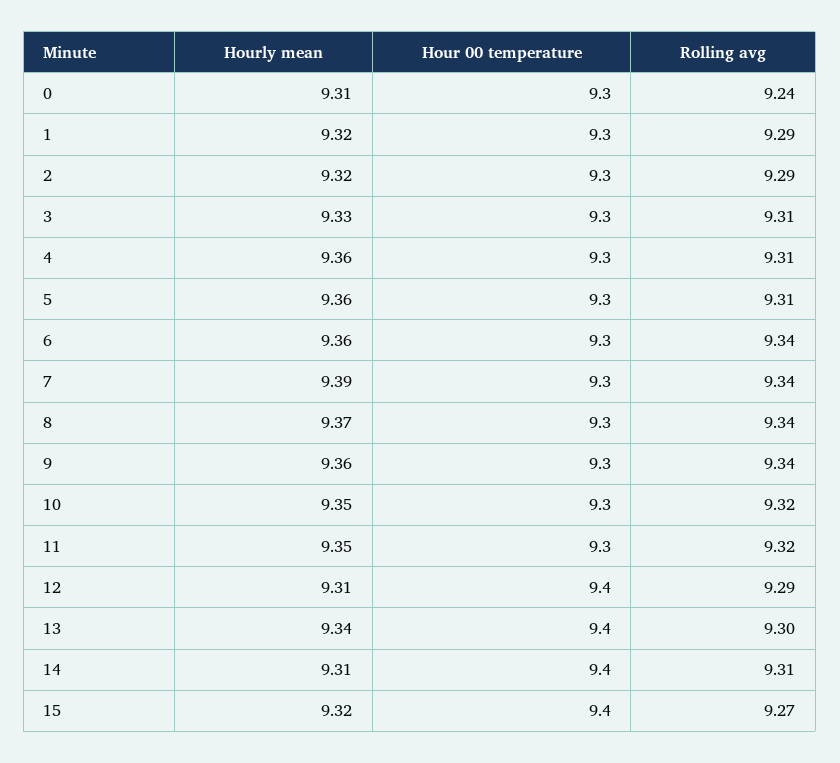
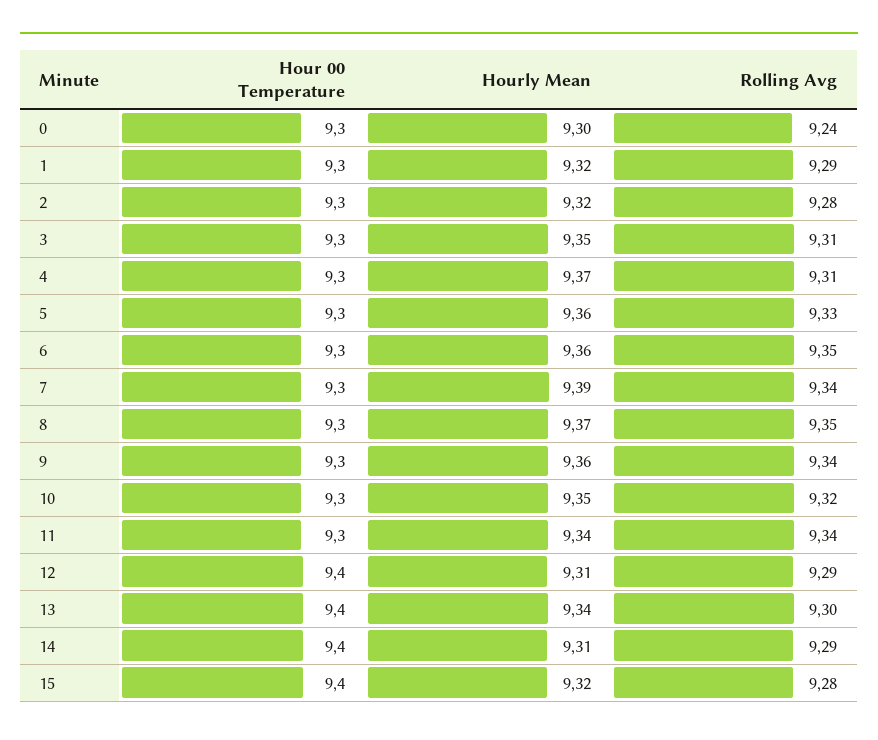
  {
    "Hourly mean": {
-     "0": 9.31,
+     "0": 9.3,
      "1": 9.32,
      "2": 9.32,
-     "3": 9.33,
+     "3": 9.35,
-     "4": 9.36,
+     "4": 9.37,
      "5": 9.36,
      "6": 9.36,
      "7": 9.39,
      "8": 9.37,
      "9": 9.36,
      "10": 9.35,
-     "11": 9.35,
+     "11": 9.34,
      "12": 9.31,
      "13": 9.34,
      "14": 9.31,
      "15": 9.32
    },
    "Hour 00 temperature": {
      "0": 9.3,
      "1": 9.3,
      "2": 9.3,
      "3": 9.3,
      "4": 9.3,
      "5": 9.3,
      "6": 9.3,
      "7": 9.3,
      "8": 9.3,
      "9": 9.3,
      "10": 9.3,
      "11": 9.3,
      "12": 9.4,
      "13": 9.4,
      "14": 9.4,
      "15": 9.4
    },
    "Rolling avg": {
      "0": 9.24,
      "1": 9.29,
-     "2": 9.29,
+     "2": 9.28,
      "3": 9.31,
      "4": 9.31,
-     "5": 9.31,
+     "5": 9.33,
-     "6": 9.34,
+     "6": 9.35,
      "7": 9.34,
-     "8": 9.34,
+     "8": 9.35,
      "9": 9.34,
      "10": 9.32,
-     "11": 9.32,
+     "11": 9.34,
      "12": 9.29,
      "13": 9.3,
-     "14": 9.31,
+     "14": 9.29,
-     "15": 9.27
+     "15": 9.28
    }
  }

